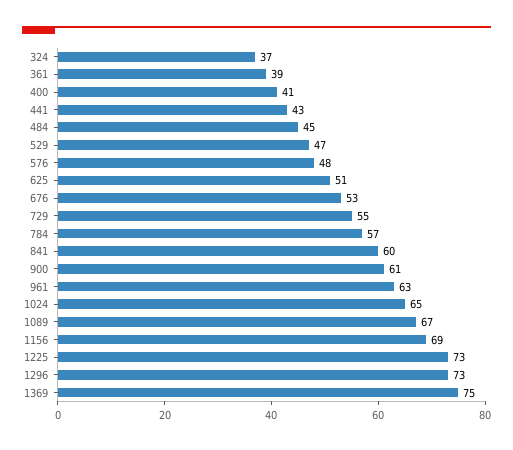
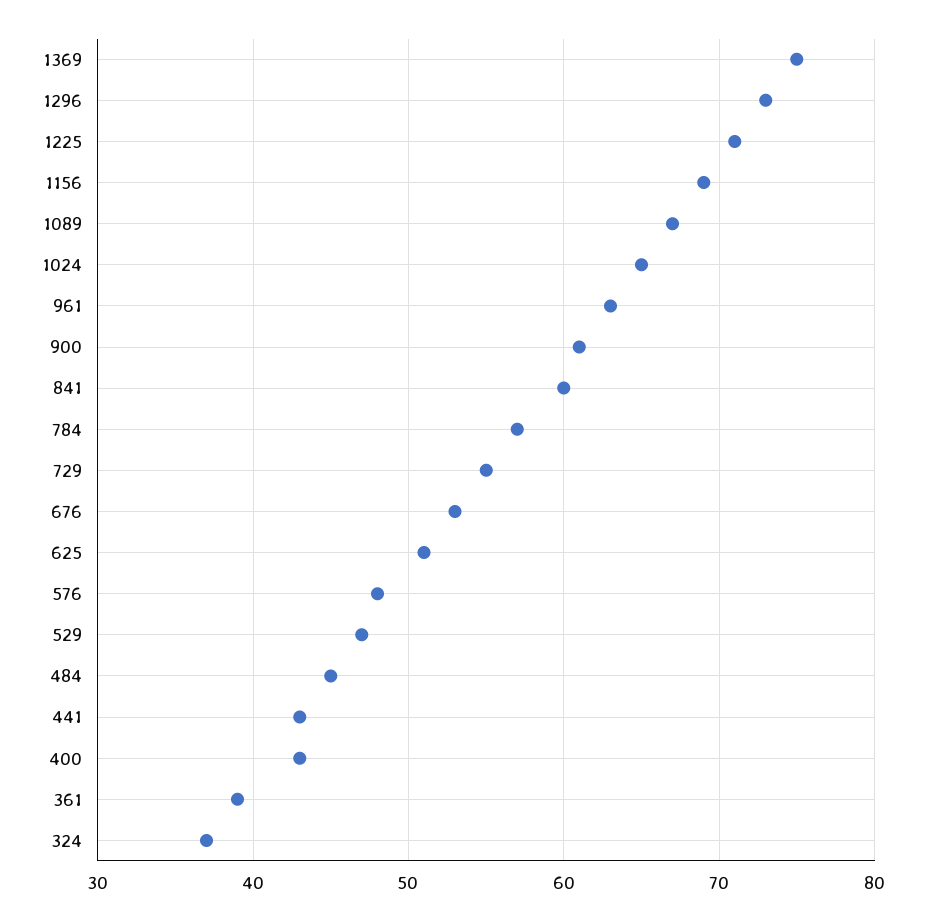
  {
    "324": 37,
    "361": 39,
-   "400": 41,
+   "400": 43,
    "441": 43,
    "484": 45,
    "529": 47,
    "576": 48,
    "625": 51,
    "676": 53,
    "729": 55,
    "784": 57,
    "841": 60,
    "900": 61,
    "961": 63,
    "1024": 65,
    "1089": 67,
    "1156": 69,
-   "1225": 73,
+   "1225": 71,
    "1296": 73,
    "1369": 75
  }

